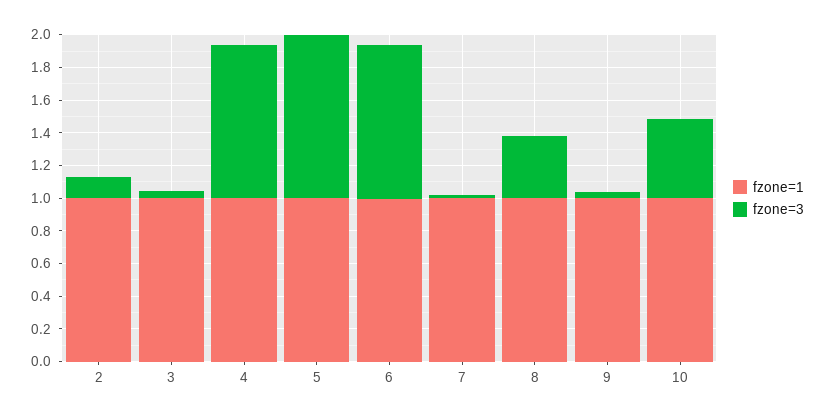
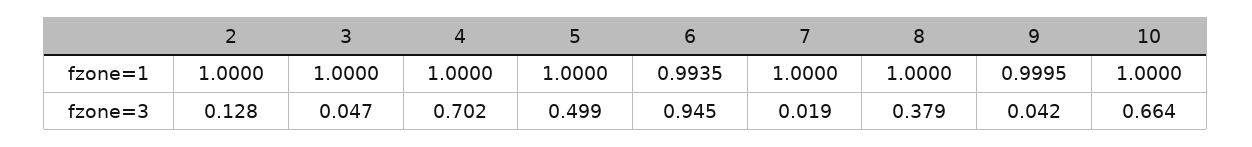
  {
    "fzone=1": {
      "2": 1,
      "3": 1,
      "4": 1,
      "5": 1,
      "6": 0.9935,
      "7": 1,
      "8": 1,
      "9": 0.9995,
      "10": 1
    },
    "fzone=3": {
      "2": 0.128,
      "3": 0.047,
-     "4": 0.95,
+     "4": 0.702,
-     "5": 1,
+     "5": 0.499,
      "6": 0.945,
      "7": 0.019,
      "8": 0.379,
      "9": 0.042,
-     "10": 0.5
+     "10": 0.664
    }
  }

